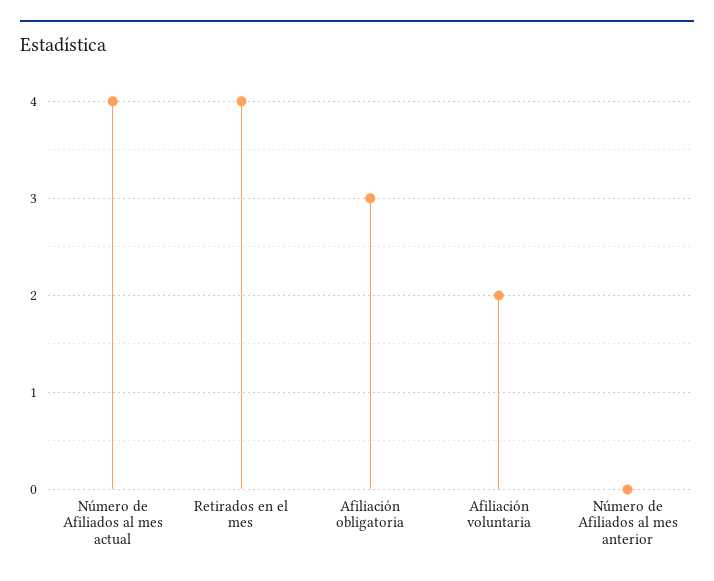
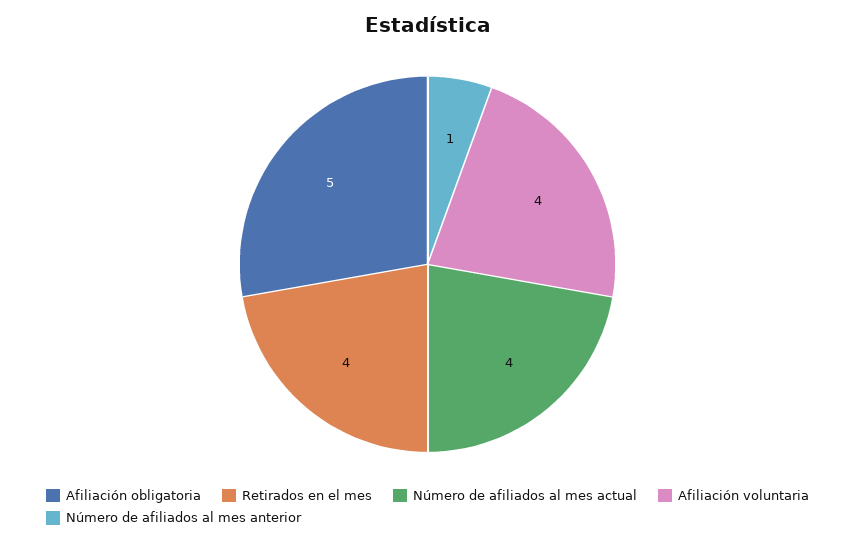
  {
    "Número de Afiliados al mes actual": 4,
    "Retirados en el mes": 4,
-   "Afiliación obligatoria": 3,
+   "Afiliación obligatoria": 5,
-   "Afiliación voluntaria": 2,
+   "Afiliación voluntaria": 4,
-   "Número de Afiliados al mes anterior": 0
+   "Número de Afiliados al mes anterior": 1
  }

